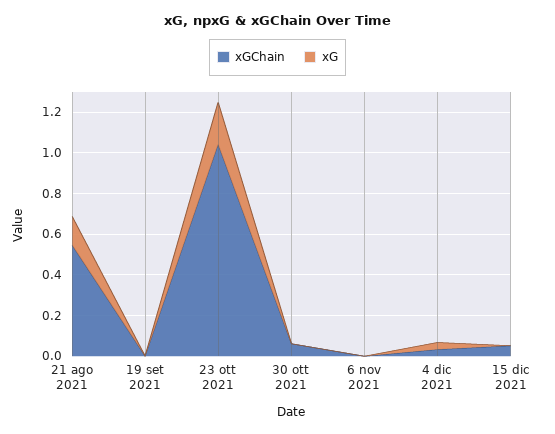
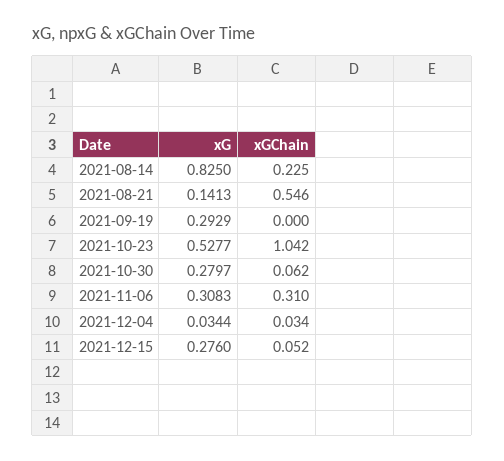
  {
    "xGChain": {
      "21 ago 2021": 0.546,
      "19 set 2021": 0,
      "23 ott 2021": 1.042,
      "30 ott 2021": 0.062,
-     "6 nov 2021": 0,
+     "6 nov 2021": 0.31,
      "4 dic 2021": 0.034,
-     "15 dic 2021": 0.052
+     "15 dic 2021": 0.052,
+     "2021-08-14": 0.225
    },
    "xG": {
      "21 ago 2021": 0.1413,
-     "19 set 2021": 0,
+     "19 set 2021": 0.2929,
-     "23 ott 2021": 0.2,
+     "23 ott 2021": 0.5277,
-     "30 ott 2021": 0,
+     "30 ott 2021": 0.2797,
-     "6 nov 2021": 0,
+     "6 nov 2021": 0.3083,
      "4 dic 2021": 0.0344,
-     "15 dic 2021": 0
+     "15 dic 2021": 0.276,
+     "2021-08-14": 0.825
    }
  }

